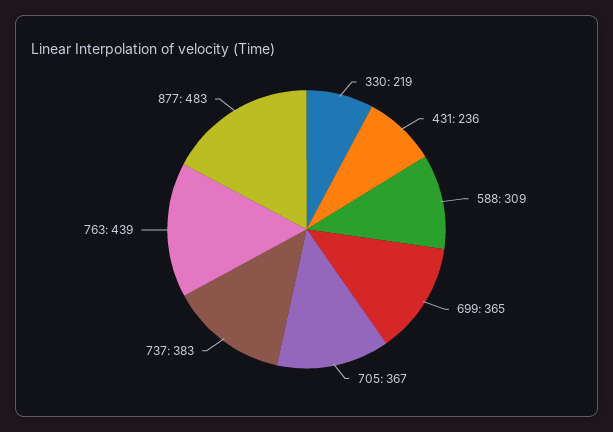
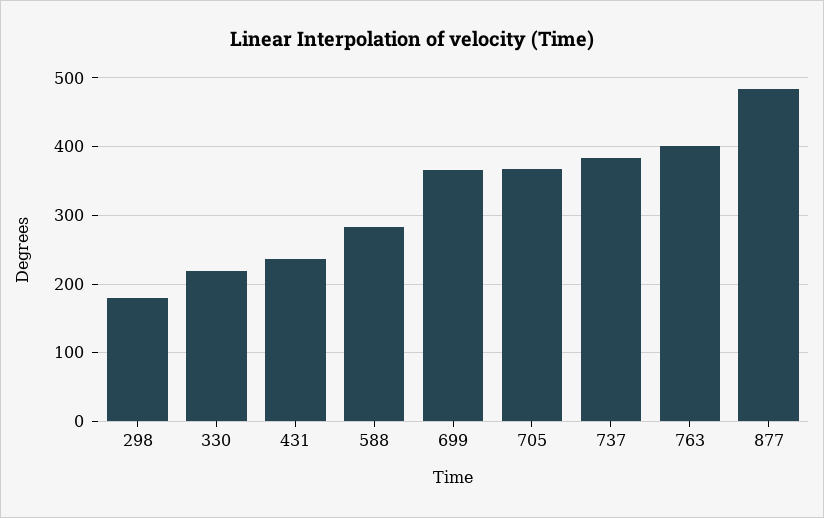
  {
    "330": 219,
    "431": 236,
-   "588": 309,
+   "588": 280,
    "699": 365,
    "705": 367,
    "737": 383,
-   "763": 439,
+   "763": 400,
-   "877": 483
+   "877": 483,
+   "298": 180
  }

